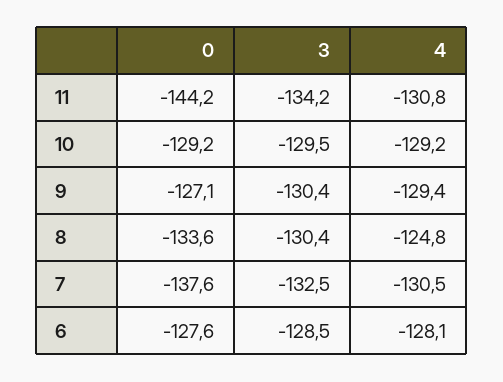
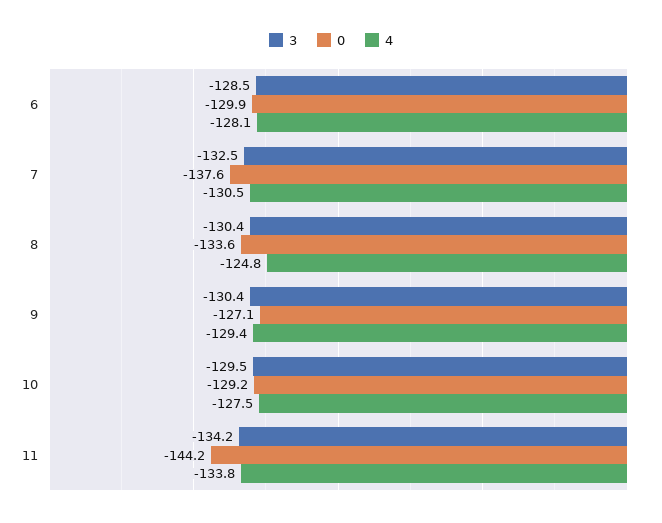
  {
    "0": {
      "11": -144.2,
      "10": -129.2,
      "9": -127.1,
      "8": -133.6,
      "7": -137.6,
-     "6": -127.6
+     "6": -129.9
    },
    "3": {
      "11": -134.2,
      "10": -129.5,
      "9": -130.4,
      "8": -130.4,
      "7": -132.5,
      "6": -128.5
    },
    "4": {
-     "11": -130.8,
+     "11": -133.8,
-     "10": -129.2,
+     "10": -127.5,
      "9": -129.4,
      "8": -124.8,
      "7": -130.5,
      "6": -128.1
    }
  }

